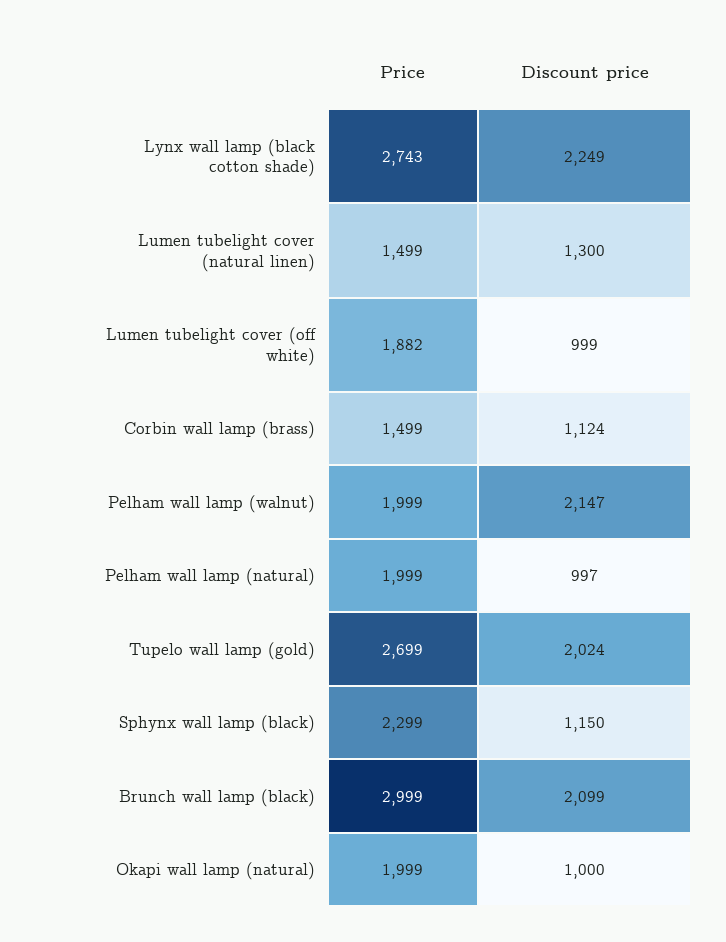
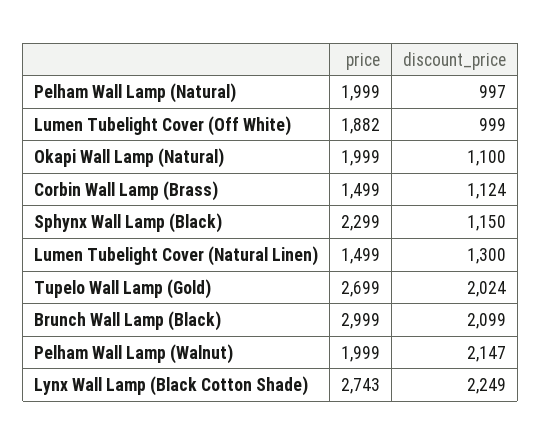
  {
    "Price": {
      "Lynx wall lamp (black cotton shade)": 2743,
      "Lumen tubelight cover (natural linen)": 1499,
      "Lumen tubelight cover (off white)": 1882,
      "Corbin wall lamp (brass)": 1499,
      "Pelham wall lamp (walnut)": 1999,
      "Pelham wall lamp (natural)": 1999,
      "Tupelo wall lamp (gold)": 2699,
      "Sphynx wall lamp (black)": 2299,
      "Brunch wall lamp (black)": 2999,
      "Okapi wall lamp (natural)": 1999
    },
    "Discount price": {
      "Lynx wall lamp (black cotton shade)": 2249,
      "Lumen tubelight cover (natural linen)": 1300,
      "Lumen tubelight cover (off white)": 999,
      "Corbin wall lamp (brass)": 1124,
      "Pelham wall lamp (walnut)": 2147,
      "Pelham wall lamp (natural)": 997,
      "Tupelo wall lamp (gold)": 2024,
      "Sphynx wall lamp (black)": 1150,
      "Brunch wall lamp (black)": 2099,
-     "Okapi wall lamp (natural)": 1000
+     "Okapi wall lamp (natural)": 1100
    }
  }

